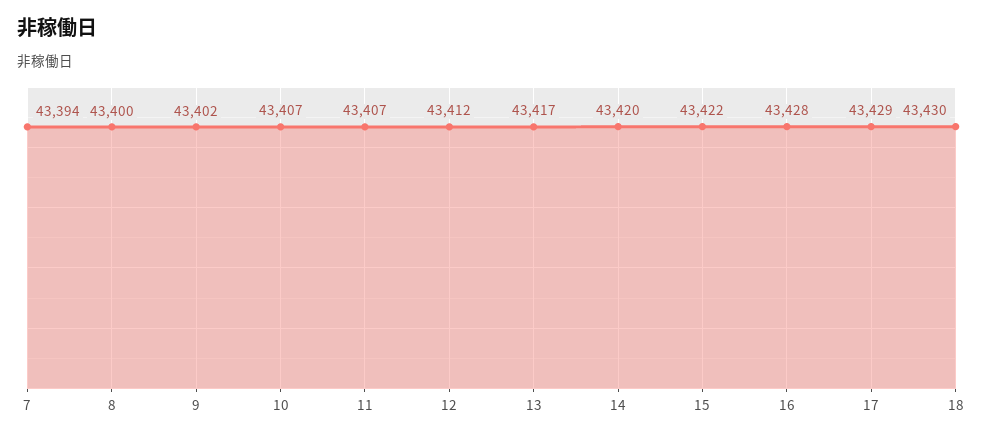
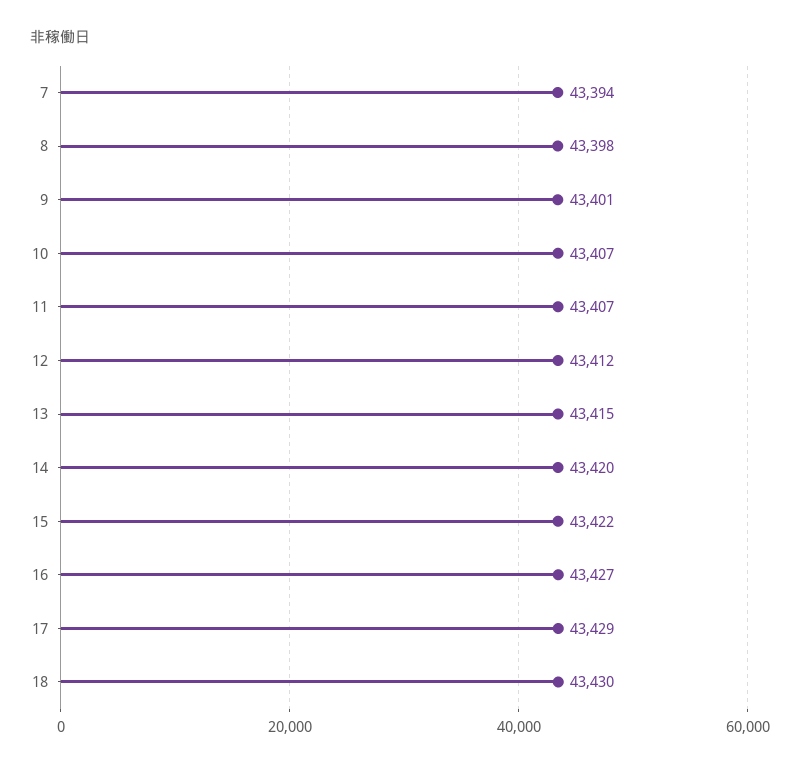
  {
    "7": 43394,
-   "8": 43400,
+   "8": 43398,
-   "9": 43402,
+   "9": 43401,
    "10": 43407,
    "11": 43407,
    "12": 43412,
-   "13": 43417,
+   "13": 43415,
    "14": 43420,
    "15": 43422,
-   "16": 43428,
+   "16": 43427,
    "17": 43429,
    "18": 43430
  }

